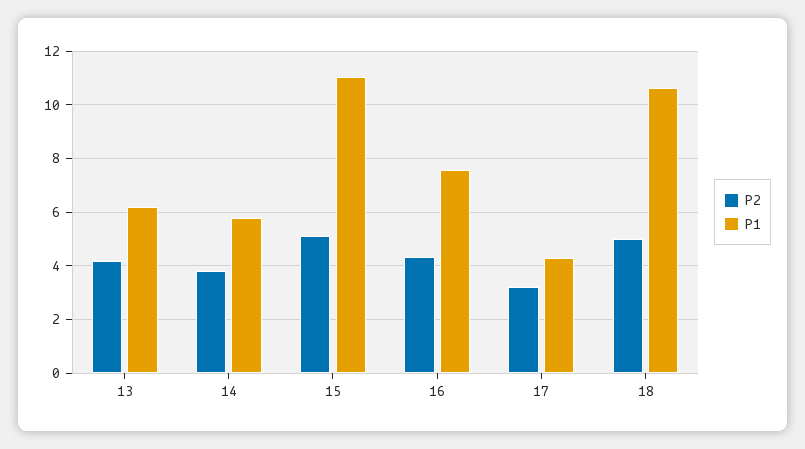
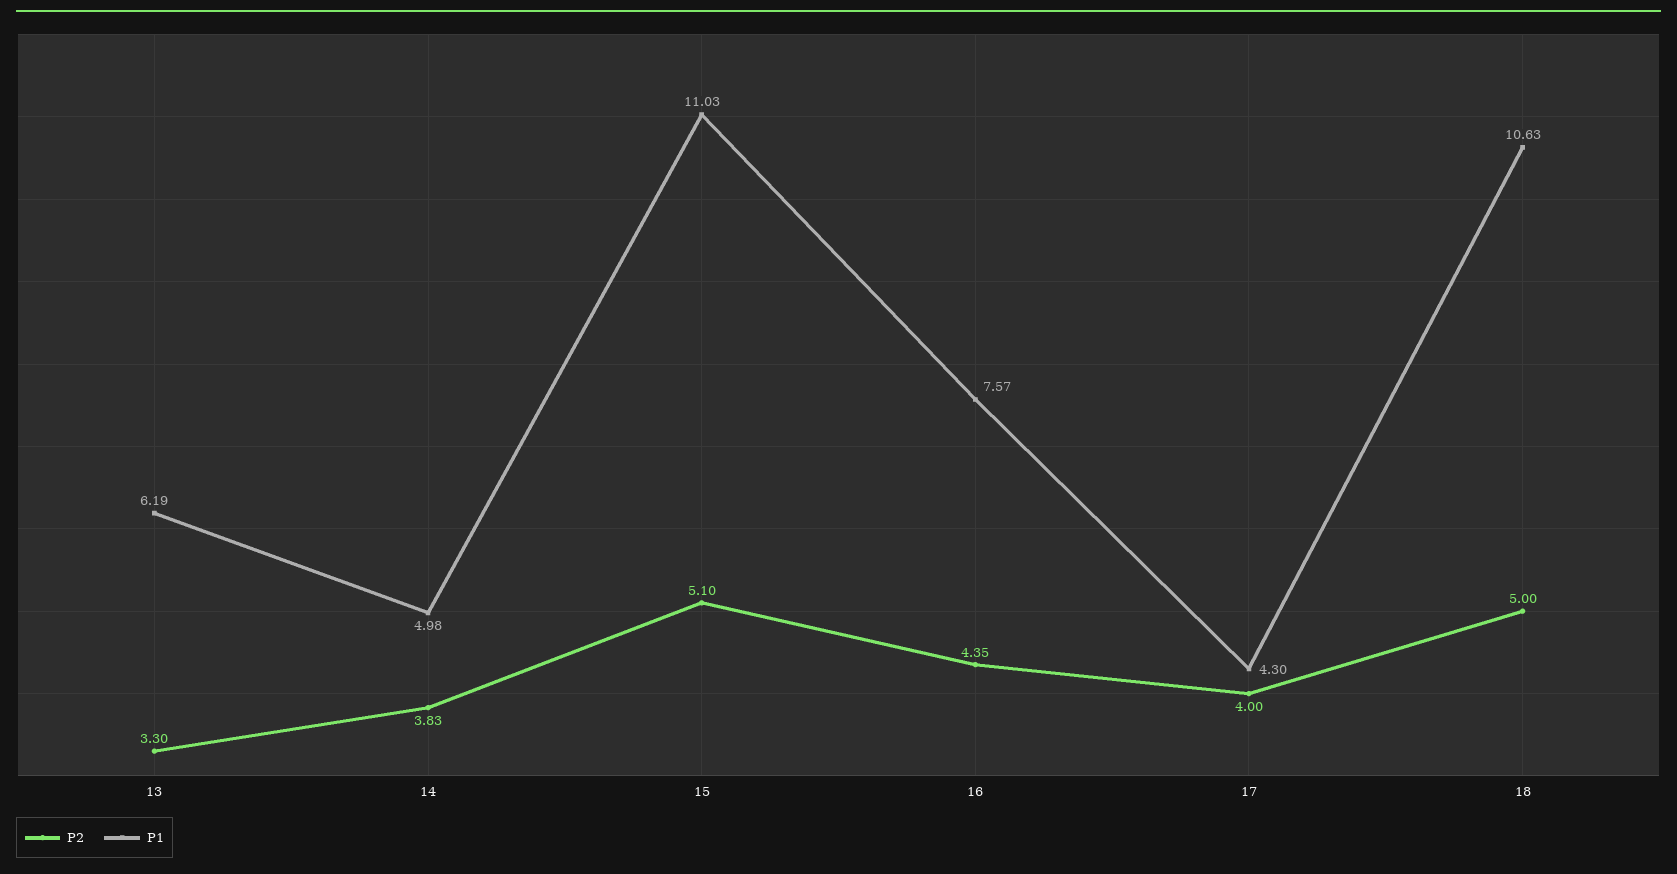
  {
    "P2": {
-     "13": 4.25,
+     "13": 3.3,
      "14": 3.83,
      "15": 5.1,
      "16": 4.35,
-     "17": 3.25,
+     "17": 4,
      "18": 5
    },
    "P1": {
      "13": 6.19,
-     "14": 5.75,
+     "14": 4.98,
      "15": 11.03,
      "16": 7.57,
      "17": 4.3,
      "18": 10.63
    }
  }

